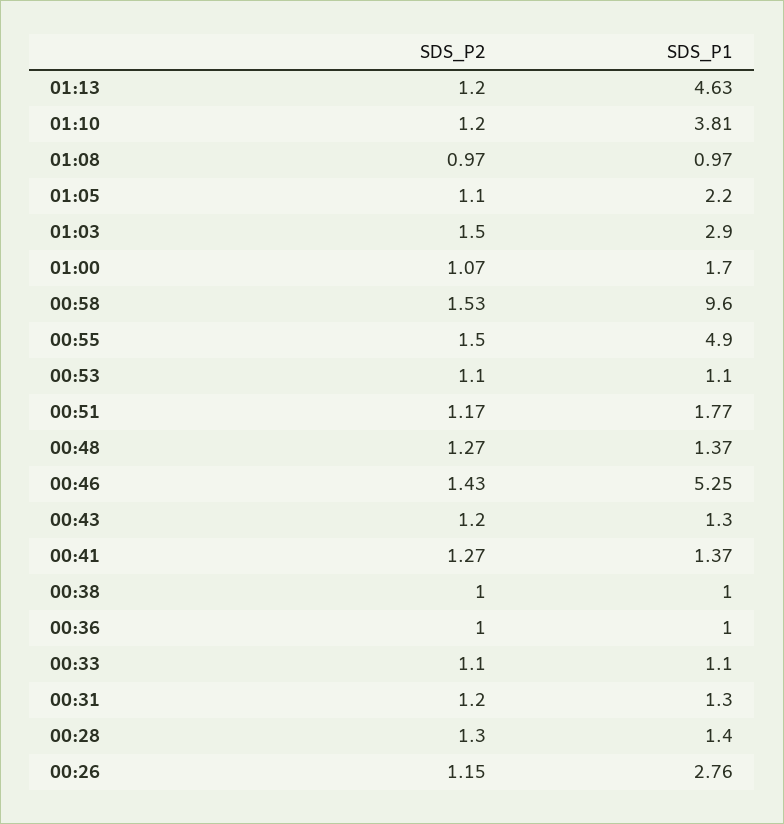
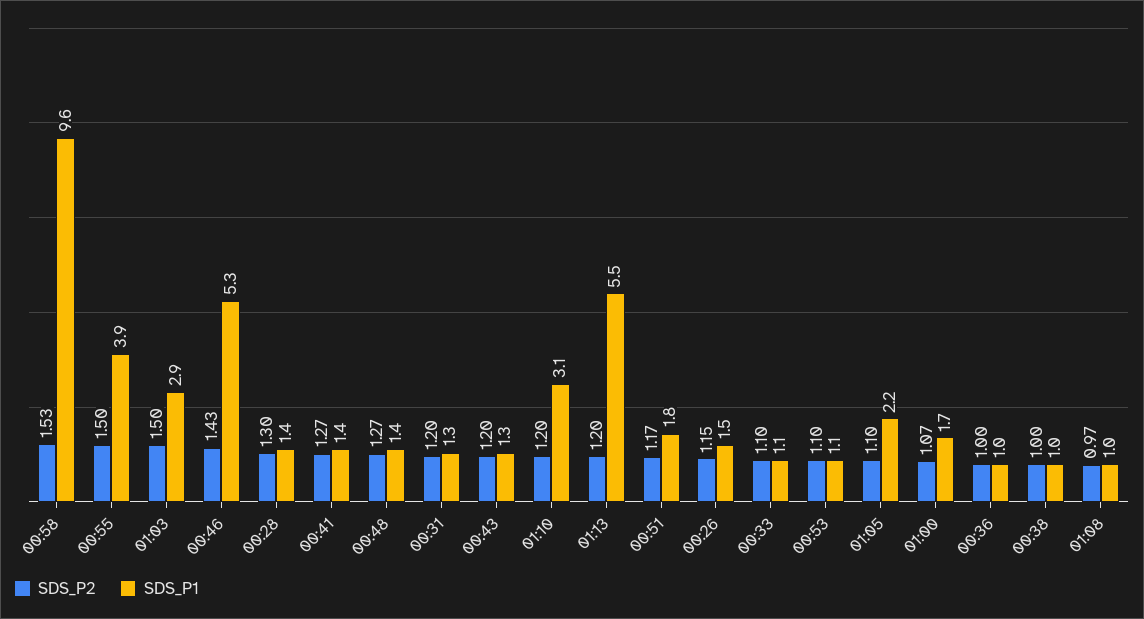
  {
    "SDS_P2": {
      "01:13": 1.2,
      "01:10": 1.2,
      "01:08": 0.97,
      "01:05": 1.1,
      "01:03": 1.5,
      "01:00": 1.07,
      "00:58": 1.53,
      "00:55": 1.5,
      "00:53": 1.1,
      "00:51": 1.17,
      "00:48": 1.27,
      "00:46": 1.43,
      "00:43": 1.2,
      "00:41": 1.27,
      "00:38": 1,
      "00:36": 1,
      "00:33": 1.1,
      "00:31": 1.2,
      "00:28": 1.3,
      "00:26": 1.15
    },
    "SDS_P1": {
-     "01:13": 4.63,
+     "01:13": 5.5,
-     "01:10": 3.81,
+     "01:10": 3.1,
      "01:08": 0.97,
      "01:05": 2.2,
      "01:03": 2.9,
      "01:00": 1.7,
      "00:58": 9.6,
-     "00:55": 4.9,
+     "00:55": 3.9,
      "00:53": 1.1,
      "00:51": 1.77,
      "00:48": 1.37,
      "00:46": 5.25,
      "00:43": 1.3,
      "00:41": 1.37,
      "00:38": 1,
      "00:36": 1,
      "00:33": 1.1,
      "00:31": 1.3,
      "00:28": 1.4,
-     "00:26": 2.76
+     "00:26": 1.5
    }
  }

